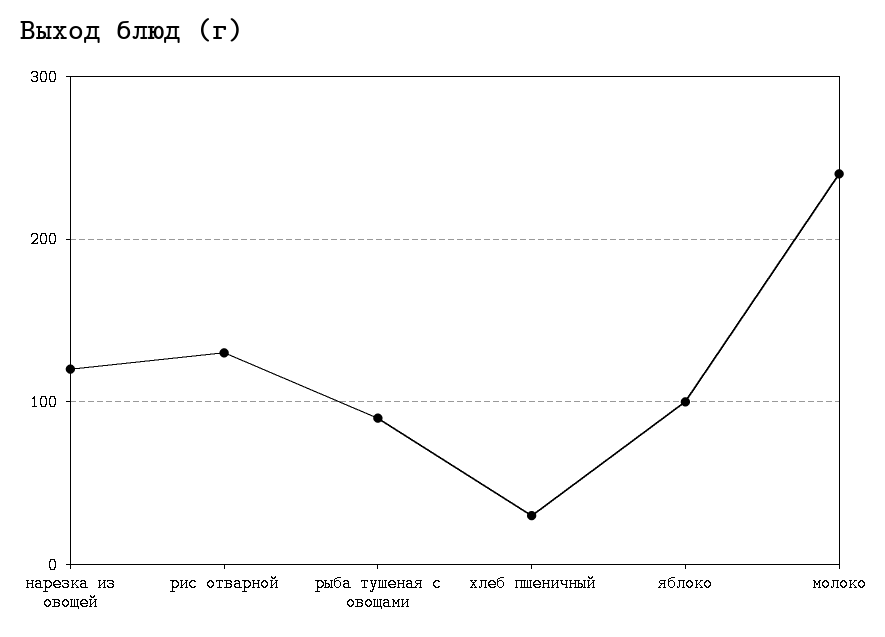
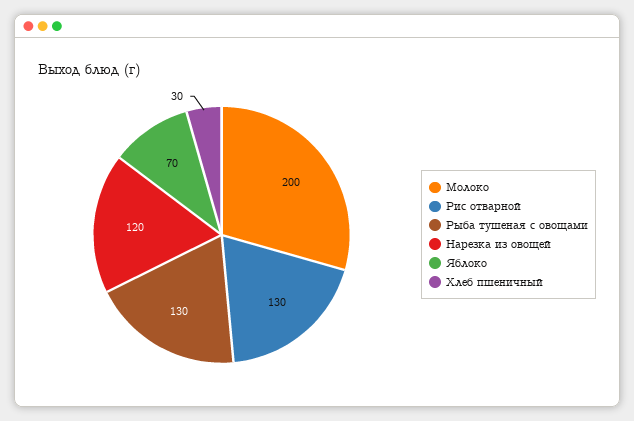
  {
    "нарезка из овощей": 120,
    "рис отварной": 130,
-   "рыба тушеная с овощами": 90,
+   "рыба тушеная с овощами": 130,
    "хлеб пшеничный": 30,
-   "яблоко": 100,
+   "яблоко": 70,
-   "молоко": 240
+   "молоко": 200
  }

